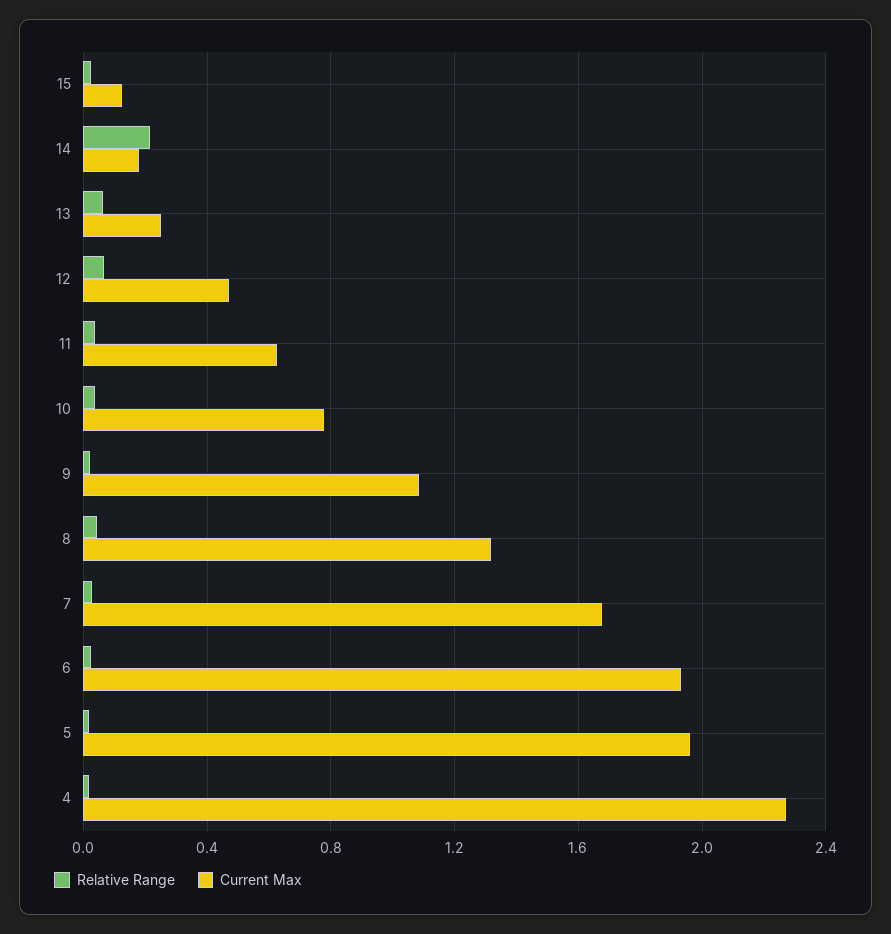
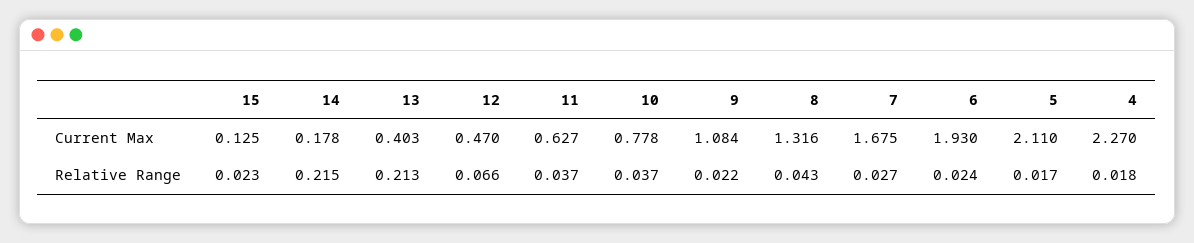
  {
    "Relative Range": {
      "15": 0.023,
      "14": 0.215,
-     "13": 0.05,
+     "13": 0.213,
      "12": 0.066,
      "11": 0.037,
      "10": 0.037,
      "9": 0.022,
      "8": 0.043,
      "7": 0.027,
      "6": 0.024,
      "5": 0.017,
      "4": 0.018
    },
    "Current Max": {
      "15": 0.125,
      "14": 0.178,
-     "13": 0.25,
+     "13": 0.403,
      "12": 0.47,
      "11": 0.627,
      "10": 0.778,
      "9": 1.084,
      "8": 1.316,
      "7": 1.675,
      "6": 1.93,
-     "5": 1.95,
+     "5": 2.11,
      "4": 2.27
    }
  }

